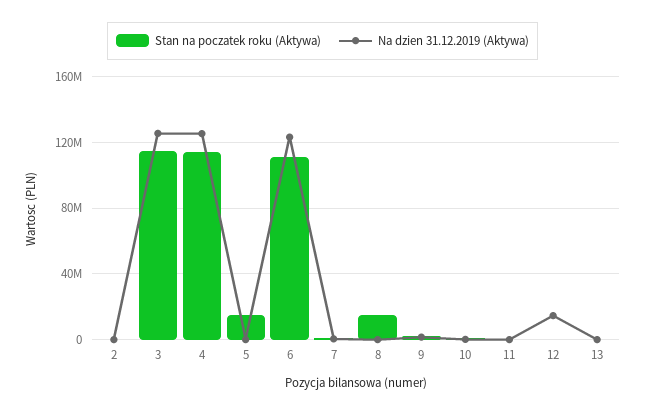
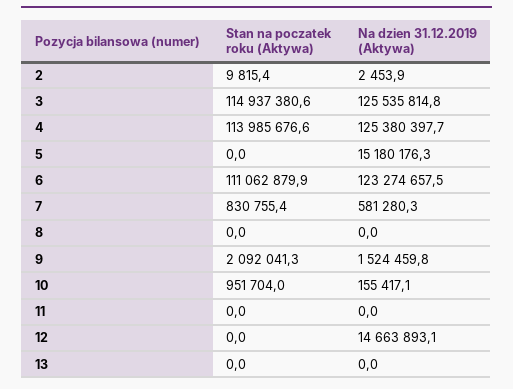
  {
    "Stan na poczatek roku (Aktywa)": {
      "2": 9815.4,
      "3": 114937380.6,
      "4": 113985676.6,
-     "5": 15000000,
+     "5": 0,
      "6": 111062879.9,
      "7": 830755.4,
-     "8": 15000000,
+     "8": 0,
      "9": 2092041.3,
      "10": 951704,
      "11": 0,
      "12": 0,
      "13": 0
    },
    "Na dzien 31.12.2019 (Aktywa)": {
      "2": 2453.9,
      "3": 125535814.8,
      "4": 125380397.7,
-     "5": 0,
+     "5": 15180176.3,
      "6": 123274657.5,
      "7": 581280.3,
      "8": 0,
      "9": 1524459.8,
      "10": 155417.1,
      "11": 0,
      "12": 14663893.1,
      "13": 0
    }
  }

